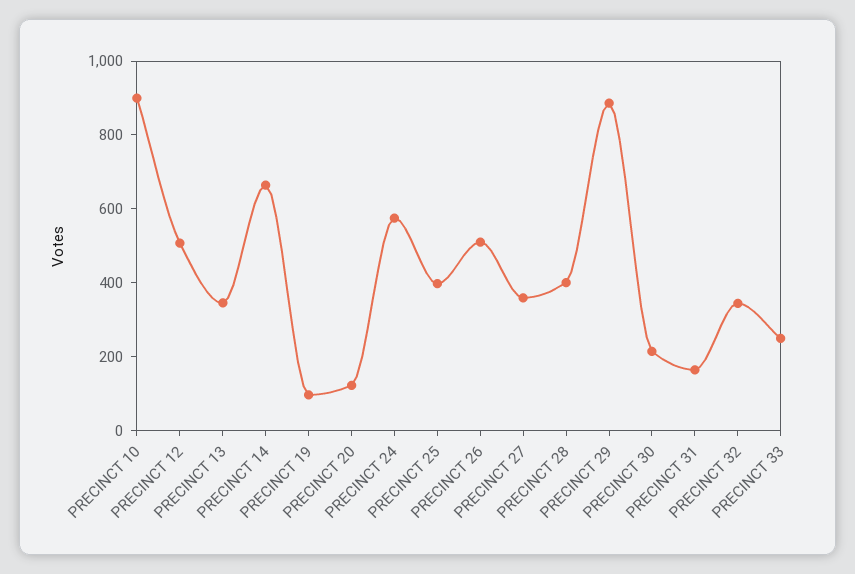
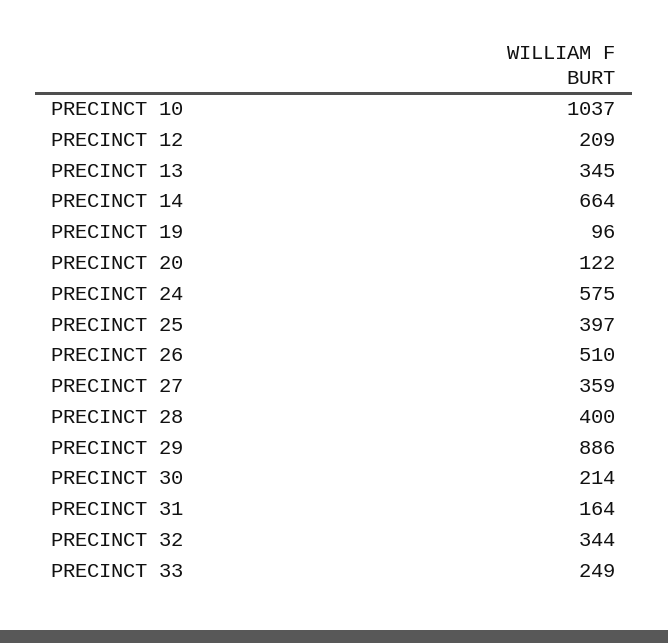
  {
-   "PRECINCT 10": 900,
+   "PRECINCT 10": 1037,
-   "PRECINCT 12": 500,
+   "PRECINCT 12": 209,
    "PRECINCT 13": 345,
    "PRECINCT 14": 664,
    "PRECINCT 19": 96,
    "PRECINCT 20": 122,
    "PRECINCT 24": 575,
    "PRECINCT 25": 397,
    "PRECINCT 26": 510,
    "PRECINCT 27": 359,
    "PRECINCT 28": 400,
    "PRECINCT 29": 886,
    "PRECINCT 30": 214,
    "PRECINCT 31": 164,
    "PRECINCT 32": 344,
    "PRECINCT 33": 249
  }

